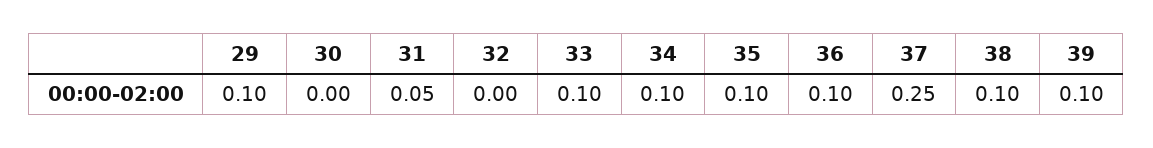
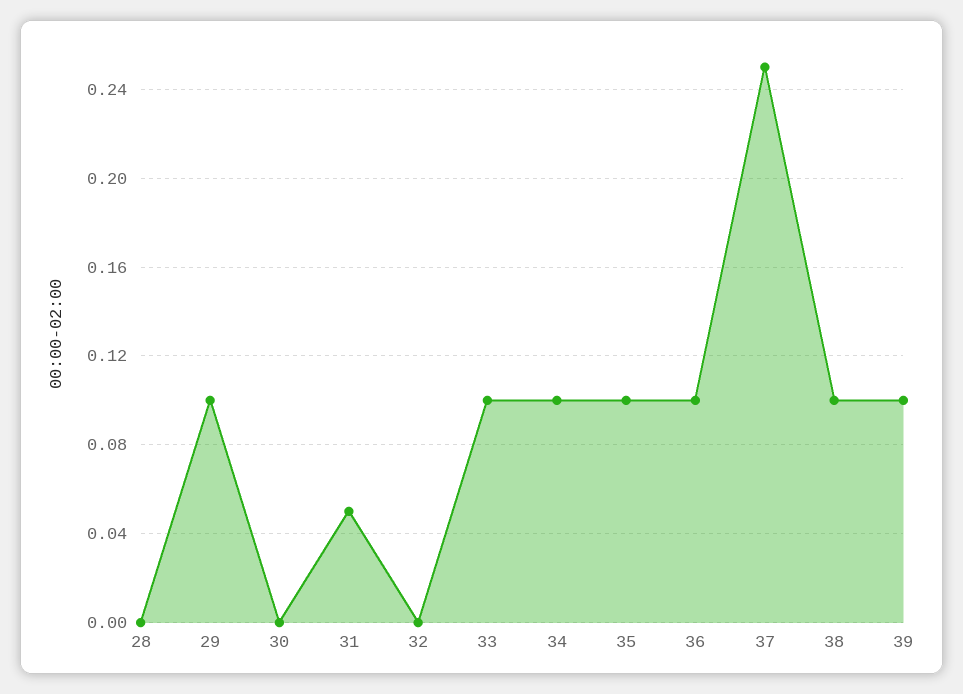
  {
    "29": 0.1,
    "30": 0,
    "31": 0.05,
    "32": 0,
    "33": 0.1,
    "34": 0.1,
    "35": 0.1,
    "36": 0.1,
    "37": 0.25,
    "38": 0.1,
-   "39": 0.1
+   "39": 0.1,
+   "28": 0
  }

